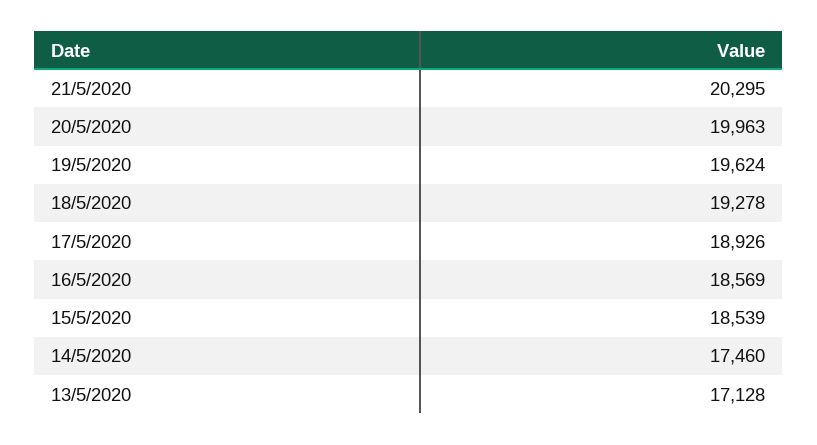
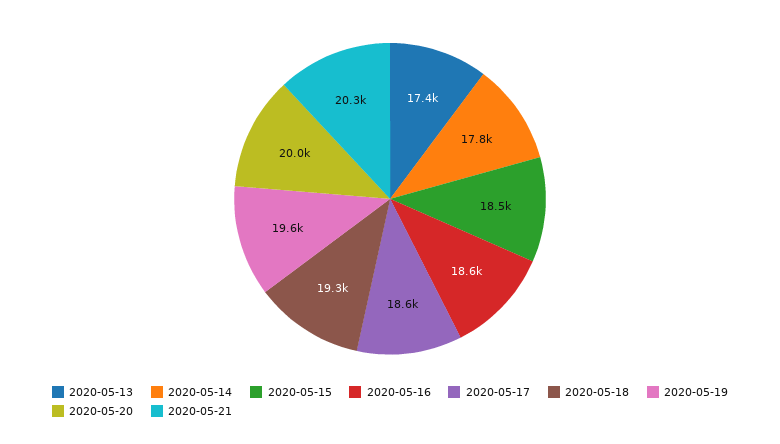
  {
    "21/5/2020": 20295,
    "20/5/2020": 19963,
    "19/5/2020": 19624,
    "18/5/2020": 19278,
-   "17/5/2020": 18926,
+   "17/5/2020": 18600,
    "16/5/2020": 18569,
    "15/5/2020": 18539,
-   "14/5/2020": 17460,
+   "14/5/2020": 17800,
-   "13/5/2020": 17128
+   "13/5/2020": 17400
  }

